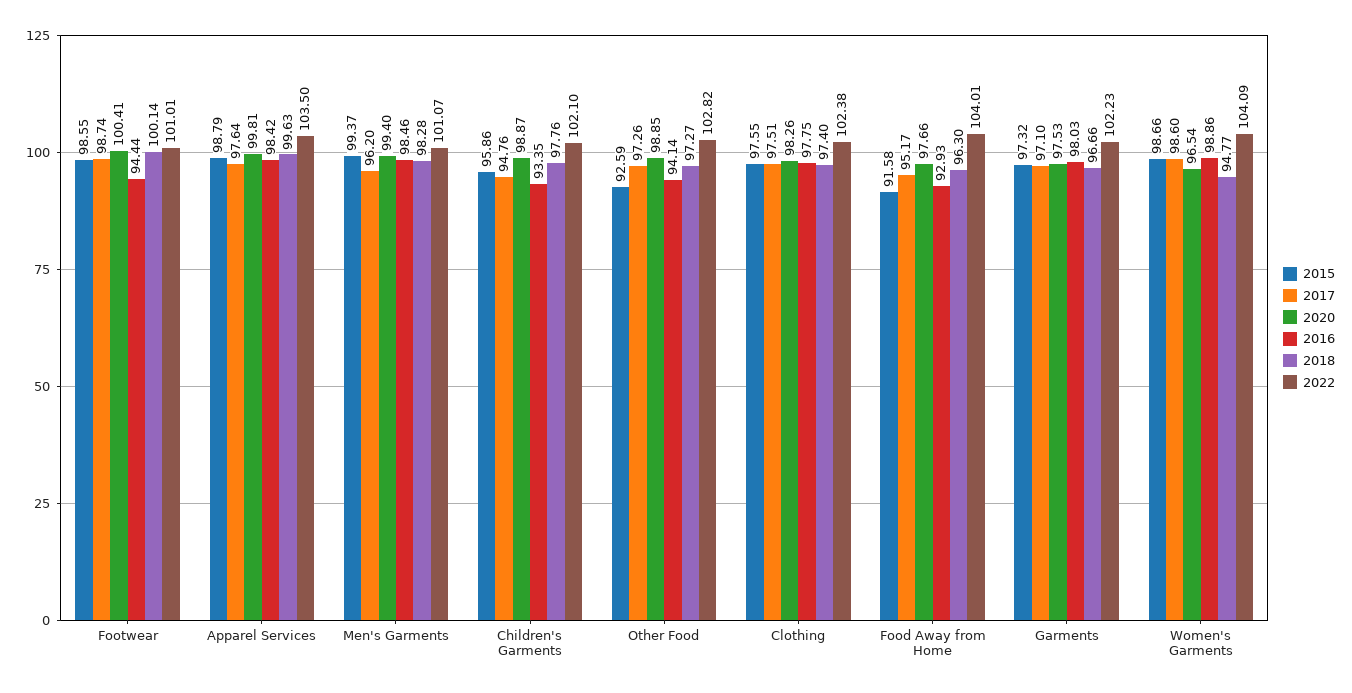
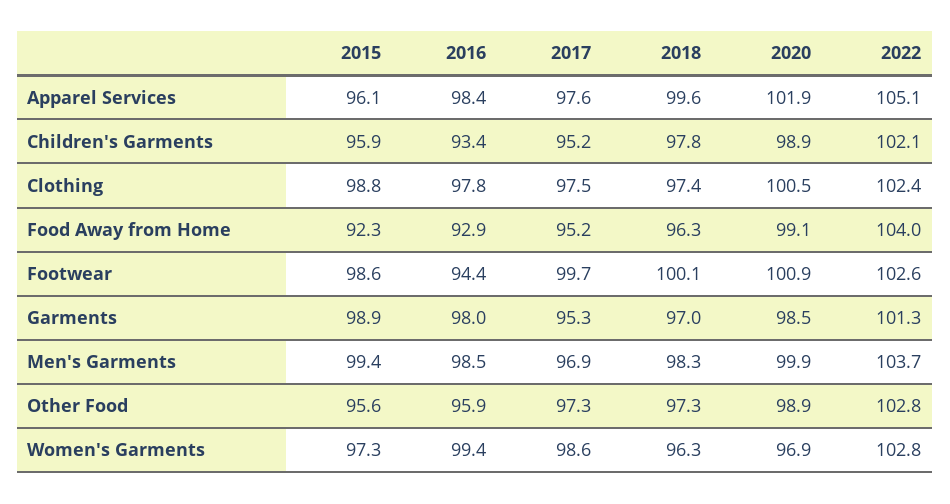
  {
    "2015": {
      "Footwear": 98.55,
-     "Apparel Services": 98.79,
+     "Apparel Services": 96.1,
      "Men's Garments": 99.37,
      "Children's Garments": 95.86,
-     "Other Food": 92.59,
+     "Other Food": 95.6,
-     "Clothing": 97.55,
+     "Clothing": 98.8,
-     "Food Away from Home": 91.58,
+     "Food Away from Home": 92.3,
-     "Garments": 97.32,
+     "Garments": 98.9,
-     "Women's Garments": 98.66
+     "Women's Garments": 97.3
    },
    "2017": {
-     "Footwear": 98.74,
+     "Footwear": 99.7,
      "Apparel Services": 97.64,
-     "Men's Garments": 96.2,
+     "Men's Garments": 96.9,
-     "Children's Garments": 94.76,
+     "Children's Garments": 95.2,
      "Other Food": 97.26,
      "Clothing": 97.51,
      "Food Away from Home": 95.17,
-     "Garments": 97.1,
+     "Garments": 95.3,
      "Women's Garments": 98.6
    },
    "2020": {
-     "Footwear": 100.41,
+     "Footwear": 100.9,
-     "Apparel Services": 99.81,
+     "Apparel Services": 101.9,
-     "Men's Garments": 99.4,
+     "Men's Garments": 99.9,
      "Children's Garments": 98.87,
      "Other Food": 98.85,
-     "Clothing": 98.26,
+     "Clothing": 100.5,
-     "Food Away from Home": 97.66,
+     "Food Away from Home": 99.1,
-     "Garments": 97.53,
+     "Garments": 98.5,
-     "Women's Garments": 96.54
+     "Women's Garments": 96.9
    },
    "2016": {
      "Footwear": 94.44,
      "Apparel Services": 98.42,
      "Men's Garments": 98.46,
      "Children's Garments": 93.35,
-     "Other Food": 94.14,
+     "Other Food": 95.9,
      "Clothing": 97.75,
      "Food Away from Home": 92.93,
      "Garments": 98.03,
-     "Women's Garments": 98.86
+     "Women's Garments": 99.4
    },
    "2018": {
      "Footwear": 100.14,
      "Apparel Services": 99.63,
      "Men's Garments": 98.28,
      "Children's Garments": 97.76,
      "Other Food": 97.27,
      "Clothing": 97.4,
      "Food Away from Home": 96.3,
-     "Garments": 96.66,
+     "Garments": 97,
-     "Women's Garments": 94.77
+     "Women's Garments": 96.3
    },
    "2022": {
-     "Footwear": 101.01,
+     "Footwear": 102.6,
-     "Apparel Services": 103.5,
+     "Apparel Services": 105.1,
-     "Men's Garments": 101.07,
+     "Men's Garments": 103.7,
      "Children's Garments": 102.1,
      "Other Food": 102.82,
      "Clothing": 102.38,
      "Food Away from Home": 104.01,
-     "Garments": 102.23,
+     "Garments": 101.3,
-     "Women's Garments": 104.09
+     "Women's Garments": 102.8
    }
  }

